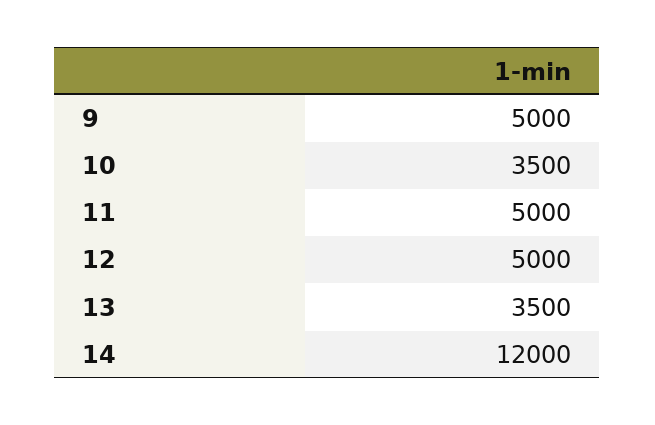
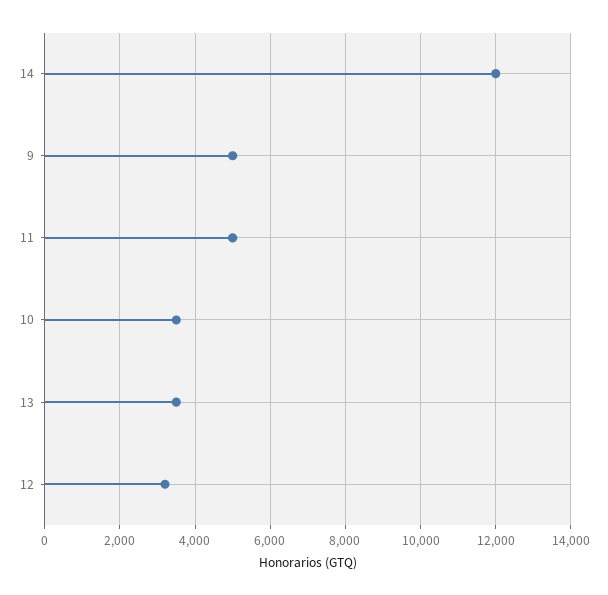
  {
    "9": 5000,
    "10": 3500,
    "11": 5000,
-   "12": 5000,
+   "12": 3200,
    "13": 3500,
    "14": 12000
  }

